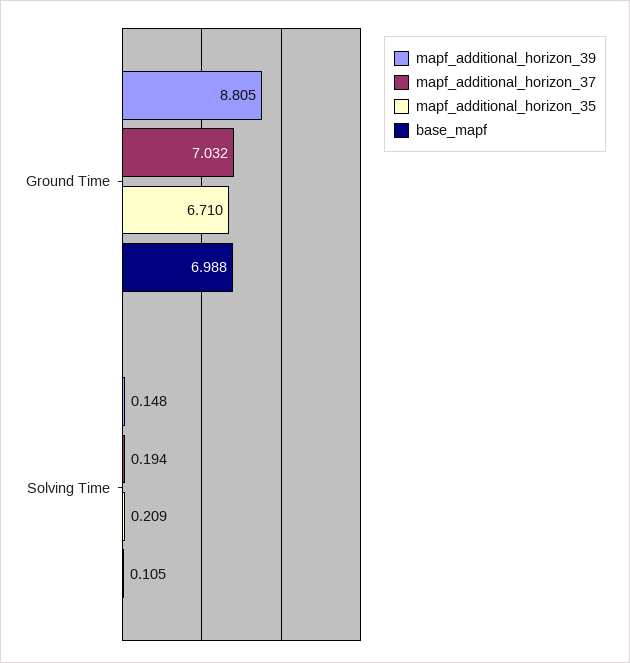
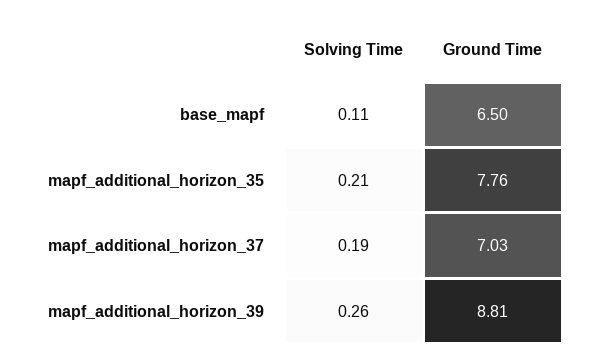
  {
    "mapf_additional_horizon_39": {
      "Ground Time": 8.805,
-     "Solving Time": 0.148
+     "Solving Time": 0.26
    },
    "mapf_additional_horizon_37": {
      "Ground Time": 7.032,
      "Solving Time": 0.194
    },
    "mapf_additional_horizon_35": {
-     "Ground Time": 6.71,
+     "Ground Time": 7.76,
      "Solving Time": 0.209
    },
    "base_mapf": {
-     "Ground Time": 6.988,
+     "Ground Time": 6.5,
      "Solving Time": 0.105
    }
  }

